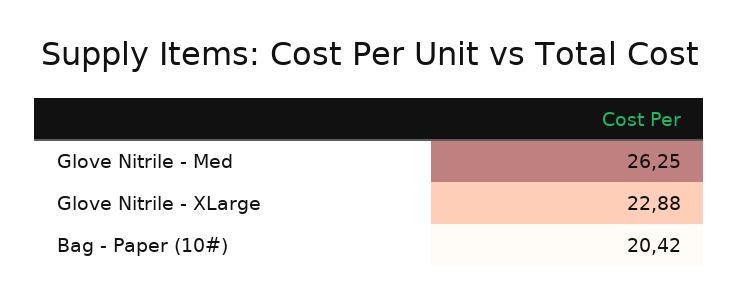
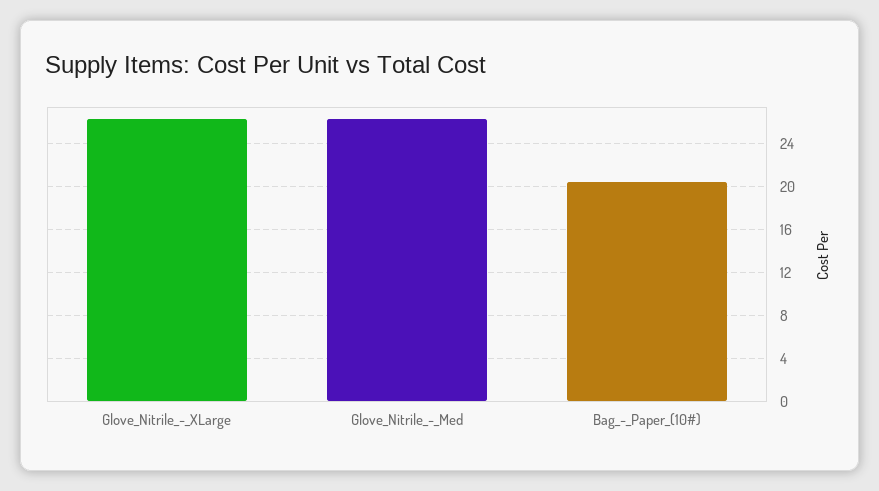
  {
    "Glove Nitrile - Med": 26.25,
-   "Glove Nitrile - XLarge": 22.88,
+   "Glove Nitrile - XLarge": 26,
    "Bag - Paper (10#)": 20.42
  }

